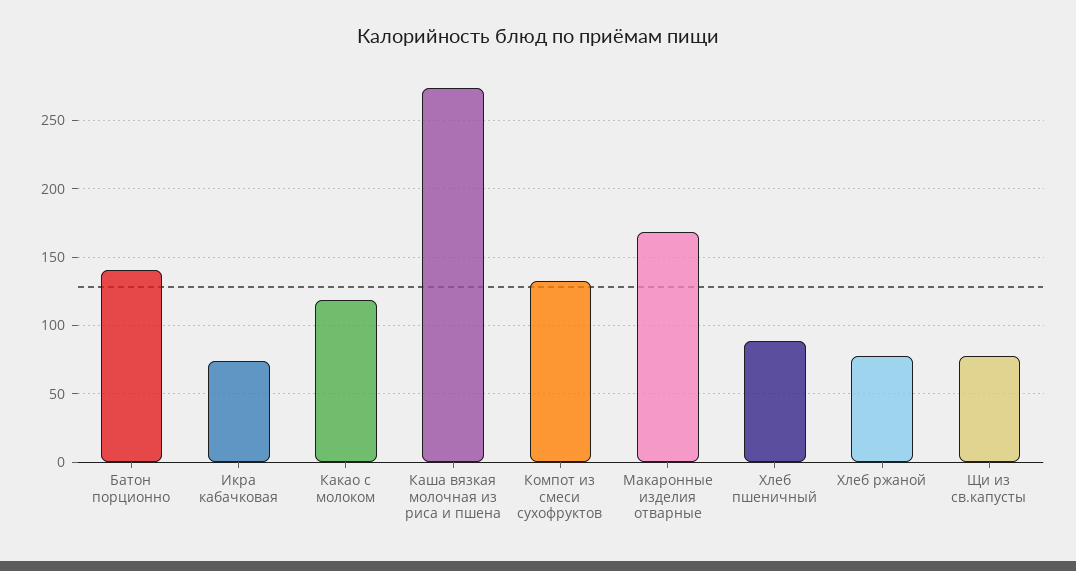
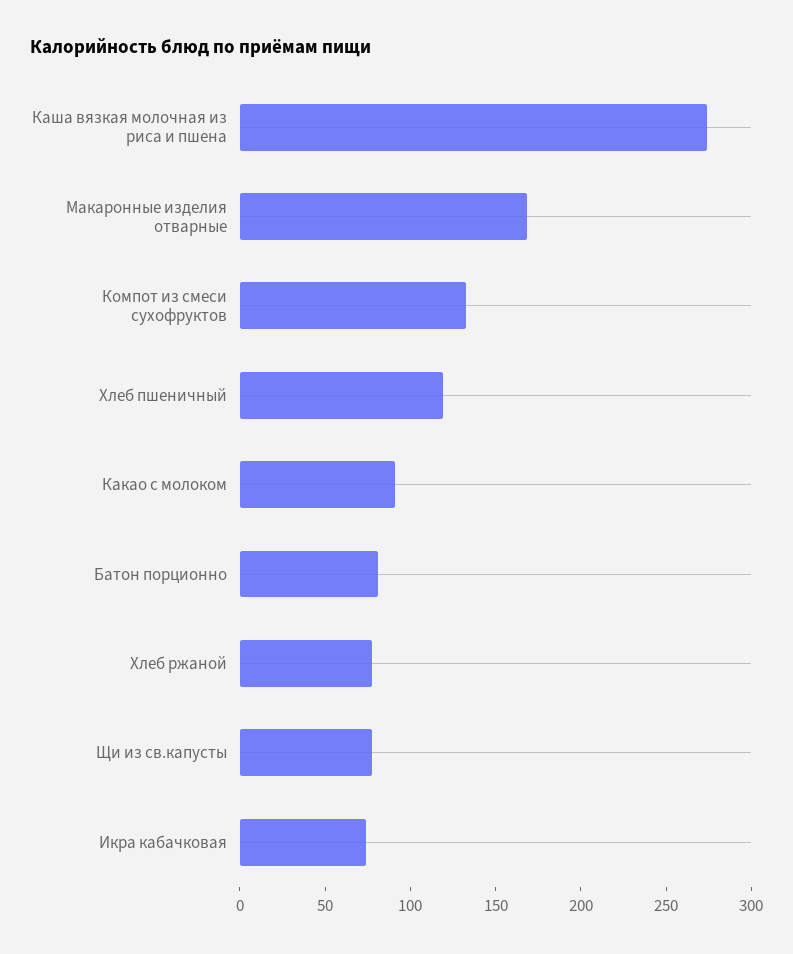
  {
-   "Батон порционно": 140,
+   "Батон порционно": 80,
    "Икра кабачковая": 75,
-   "Какао с молоком": 120,
+   "Какао с молоком": 90,
    "Каша вязкая молочная из риса и пшена": 275,
    "Компот из смеси сухофруктов": 135,
    "Макаронные изделия отварные": 170,
-   "Хлеб пшеничный": 90,
+   "Хлеб пшеничный": 120,
    "Хлеб ржаной": 80,
    "Щи из св.капусты": 75
  }

